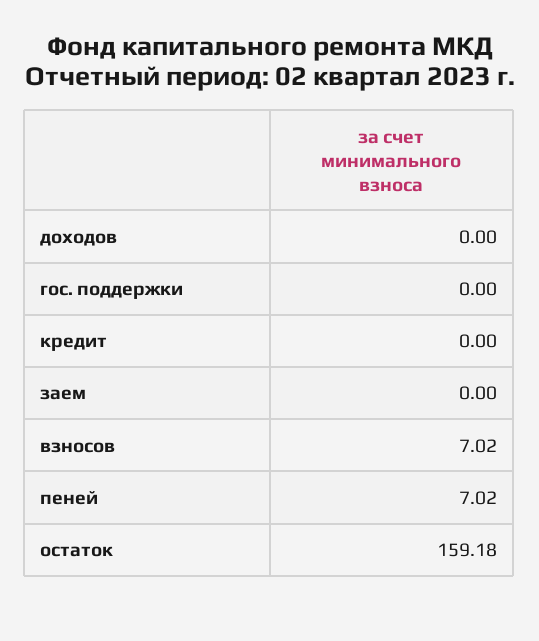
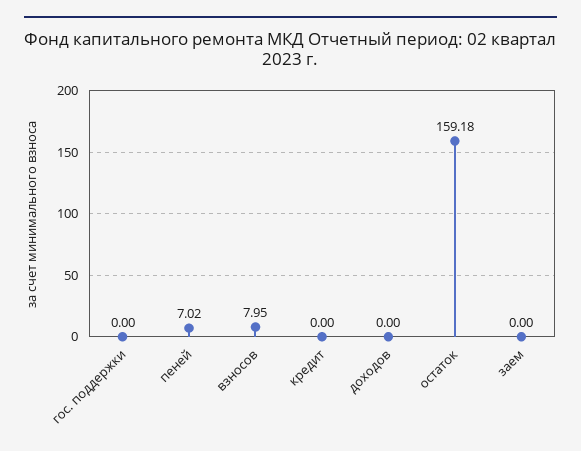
  {
    "доходов": 0,
    "гос. поддержки": 0,
    "кредит": 0,
    "заем": 0,
-   "взносов": 7.02,
+   "взносов": 7.95,
    "пеней": 7.02,
    "остаток": 159.18
  }

